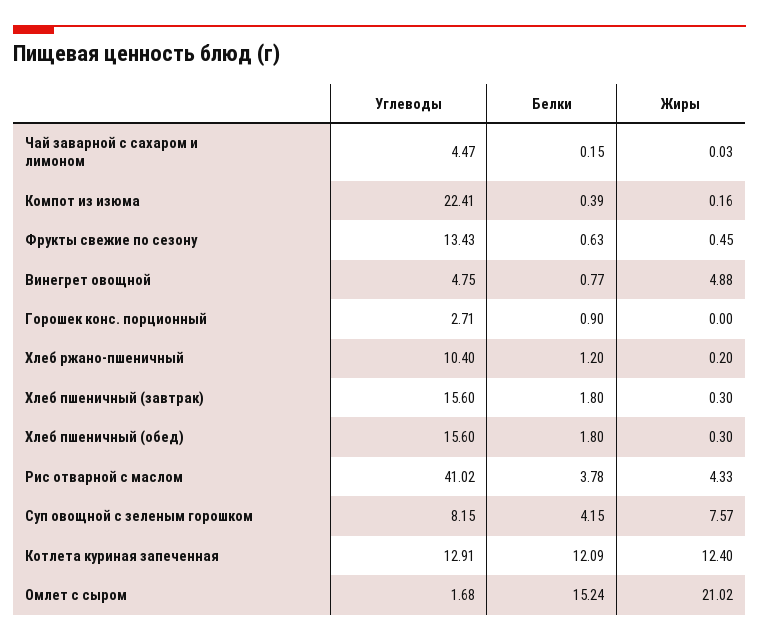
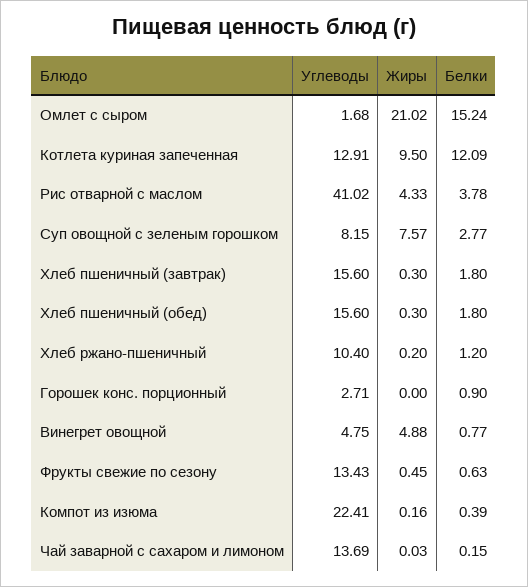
  {
    "Углеводы": {
-     "Чай заварной с сахаром и лимоном": 4.47,
+     "Чай заварной с сахаром и лимоном": 13.69,
      "Компот из изюма": 22.41,
      "Фрукты свежие по сезону": 13.43,
      "Винегрет овощной": 4.75,
      "Горошек конс. порционный": 2.71,
      "Хлеб ржано-пшеничный": 10.4,
      "Хлеб пшеничный (завтрак)": 15.6,
      "Хлеб пшеничный (обед)": 15.6,
      "Рис отварной с маслом": 41.02,
      "Суп овощной с зеленым горошком": 8.15,
      "Котлета куриная запеченная": 12.91,
      "Омлет с сыром": 1.68
    },
    "Белки": {
      "Чай заварной с сахаром и лимоном": 0.15,
      "Компот из изюма": 0.39,
      "Фрукты свежие по сезону": 0.63,
      "Винегрет овощной": 0.77,
      "Горошек конс. порционный": 0.9,
      "Хлеб ржано-пшеничный": 1.2,
      "Хлеб пшеничный (завтрак)": 1.8,
      "Хлеб пшеничный (обед)": 1.8,
      "Рис отварной с маслом": 3.78,
-     "Суп овощной с зеленым горошком": 4.15,
+     "Суп овощной с зеленым горошком": 2.77,
      "Котлета куриная запеченная": 12.09,
      "Омлет с сыром": 15.24
    },
    "Жиры": {
      "Чай заварной с сахаром и лимоном": 0.03,
      "Компот из изюма": 0.16,
      "Фрукты свежие по сезону": 0.45,
      "Винегрет овощной": 4.88,
      "Горошек конс. порционный": 0,
      "Хлеб ржано-пшеничный": 0.2,
      "Хлеб пшеничный (завтрак)": 0.3,
      "Хлеб пшеничный (обед)": 0.3,
      "Рис отварной с маслом": 4.33,
      "Суп овощной с зеленым горошком": 7.57,
-     "Котлета куриная запеченная": 12.4,
+     "Котлета куриная запеченная": 9.5,
      "Омлет с сыром": 21.02
    }
  }

